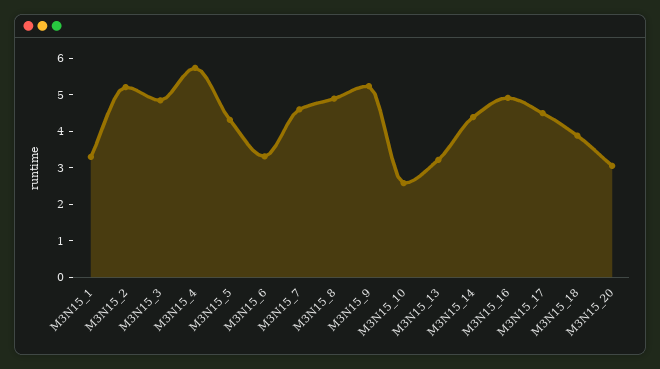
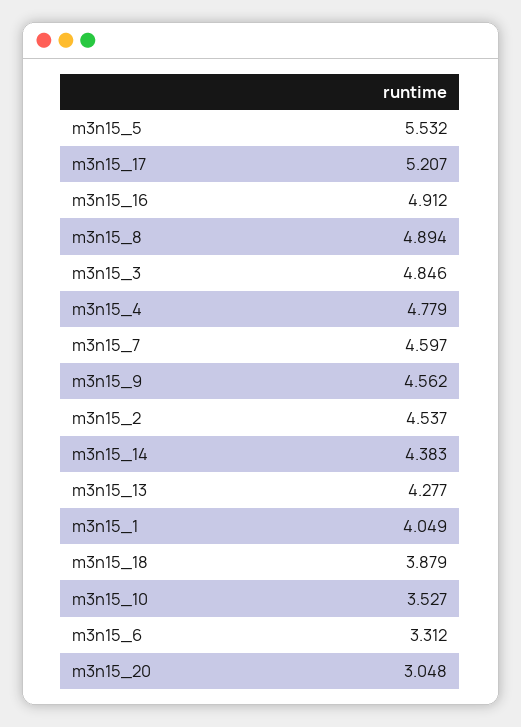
  {
-   "M3N15_1": 3.25,
+   "M3N15_1": 4.049,
-   "M3N15_2": 5.25,
+   "M3N15_2": 4.537,
    "M3N15_3": 4.846,
-   "M3N15_4": 5.75,
+   "M3N15_4": 4.779,
-   "M3N15_5": 4.25,
+   "M3N15_5": 5.532,
    "M3N15_6": 3.312,
    "M3N15_7": 4.597,
    "M3N15_8": 4.894,
-   "M3N15_9": 5.25,
+   "M3N15_9": 4.562,
-   "M3N15_10": 2.5,
+   "M3N15_10": 3.527,
-   "M3N15_13": 3.25,
+   "M3N15_13": 4.277,
    "M3N15_14": 4.383,
    "M3N15_16": 4.912,
-   "M3N15_17": 4.5,
+   "M3N15_17": 5.207,
    "M3N15_18": 3.879,
    "M3N15_20": 3.048
  }

